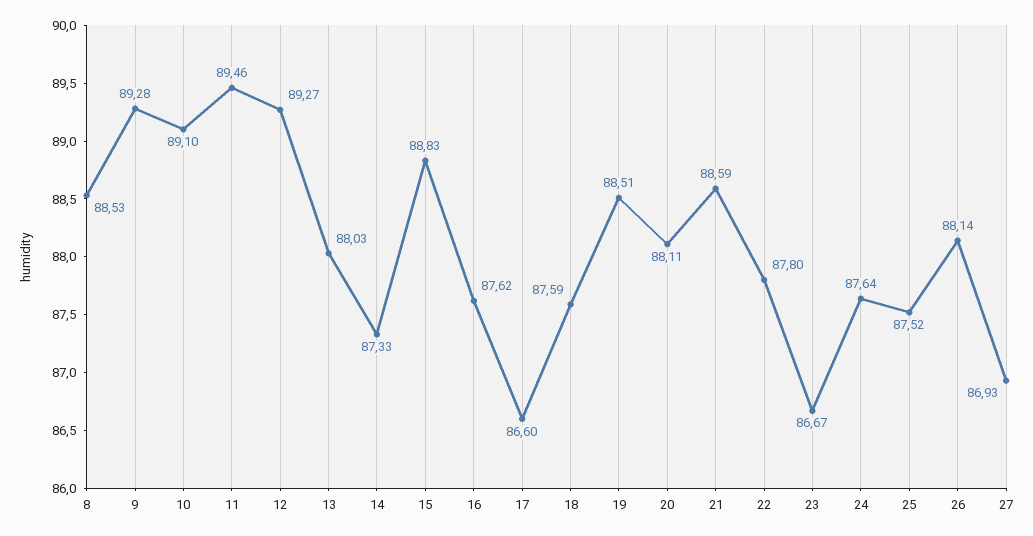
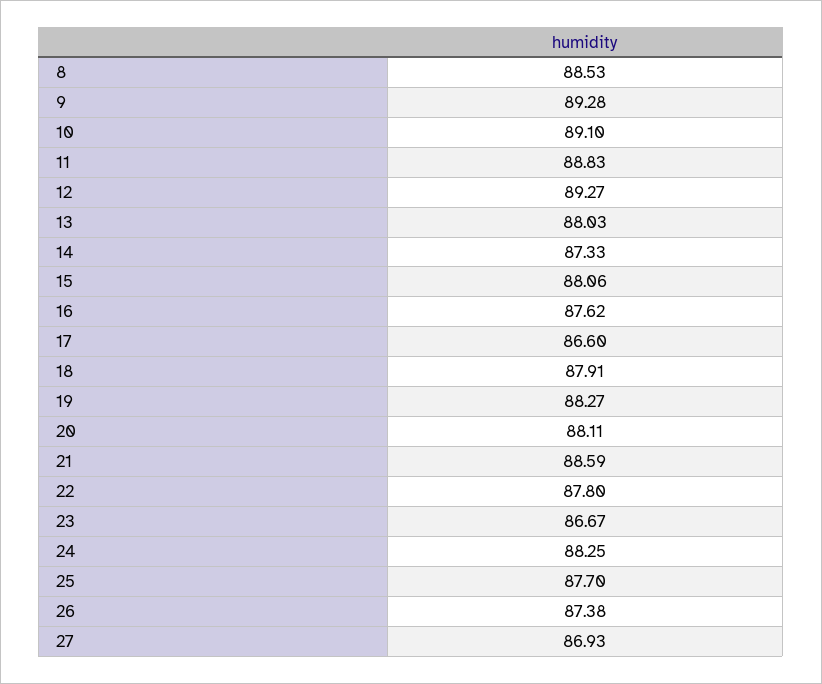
  {
    "8": 88.53,
    "9": 89.28,
    "10": 89.1,
-   "11": 89.46,
+   "11": 88.83,
    "12": 89.27,
    "13": 88.03,
    "14": 87.33,
-   "15": 88.83,
+   "15": 88.06,
    "16": 87.62,
    "17": 86.6,
-   "18": 87.59,
+   "18": 87.91,
-   "19": 88.51,
+   "19": 88.27,
    "20": 88.11,
    "21": 88.59,
    "22": 87.8,
    "23": 86.67,
-   "24": 87.64,
+   "24": 88.25,
-   "25": 87.52,
+   "25": 87.7,
-   "26": 88.14,
+   "26": 87.38,
    "27": 86.93
  }

